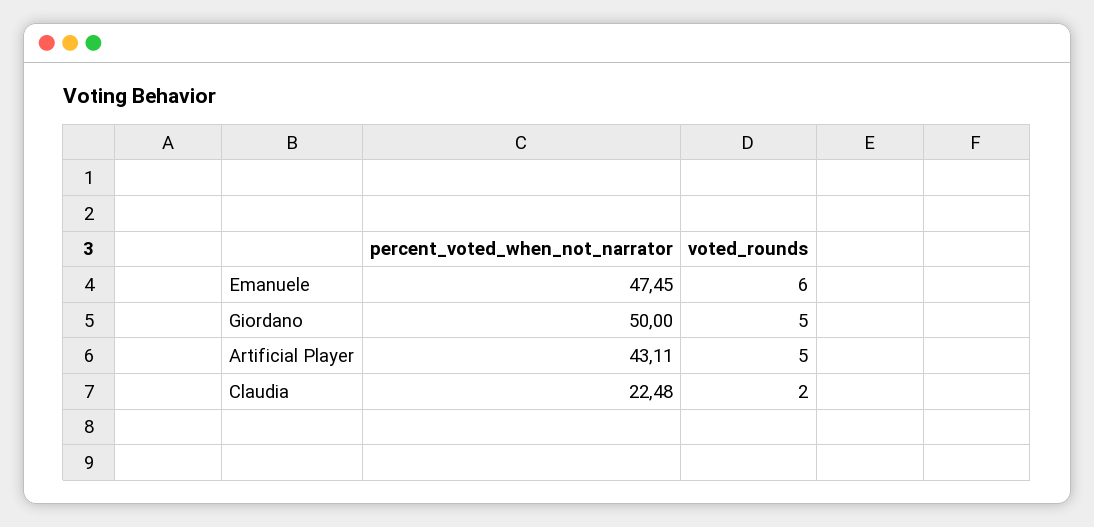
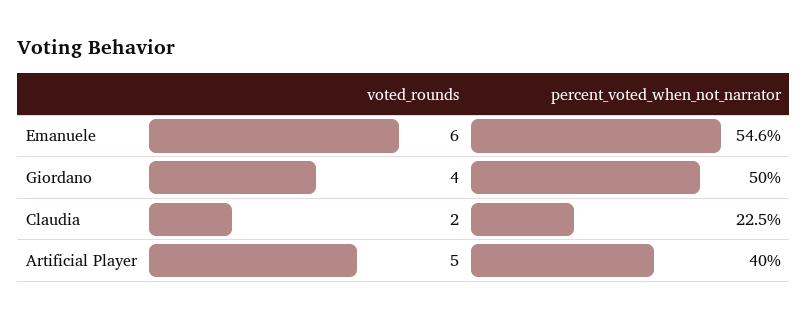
  {
    "percent_voted_when_not_narrator": {
-     "Emanuele": 47.45,
+     "Emanuele": 54.6,
      "Giordano": 50,
-     "Artificial Player": 43.11,
+     "Artificial Player": 40,
      "Claudia": 22.48
    },
    "voted_rounds": {
      "Emanuele": 6,
-     "Giordano": 5,
+     "Giordano": 4,
      "Artificial Player": 5,
      "Claudia": 2
    }
  }

